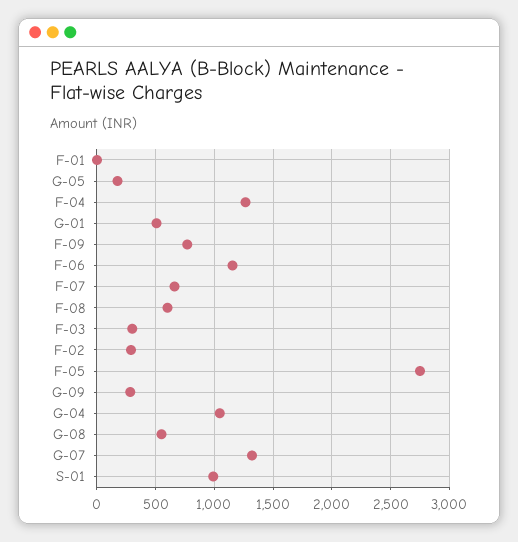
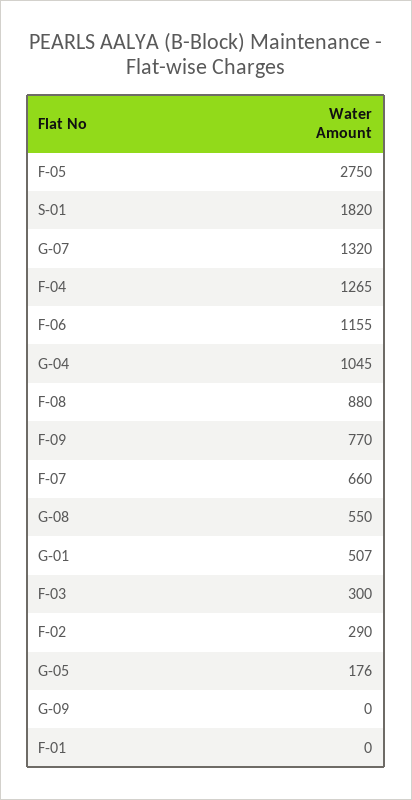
  {
    "F-01": 0,
    "G-05": 176,
    "F-04": 1265,
    "G-01": 507,
    "F-09": 770,
    "F-06": 1155,
    "F-07": 660,
-   "F-08": 600,
+   "F-08": 880,
    "F-03": 300,
    "F-02": 290,
    "F-05": 2750,
-   "G-09": 300,
+   "G-09": 0,
    "G-04": 1045,
    "G-08": 550,
    "G-07": 1320,
-   "S-01": 1000
+   "S-01": 1820
  }

